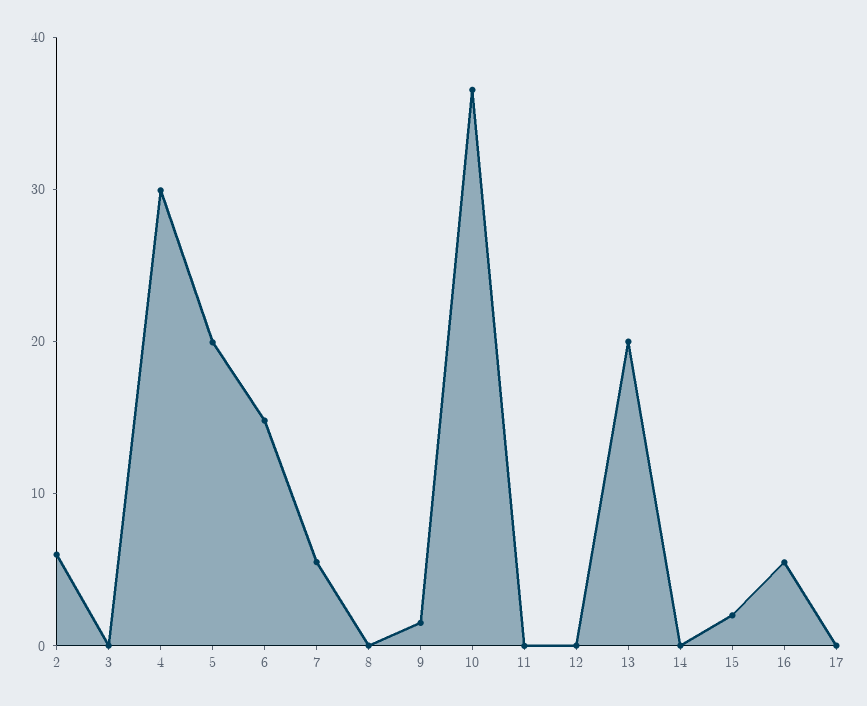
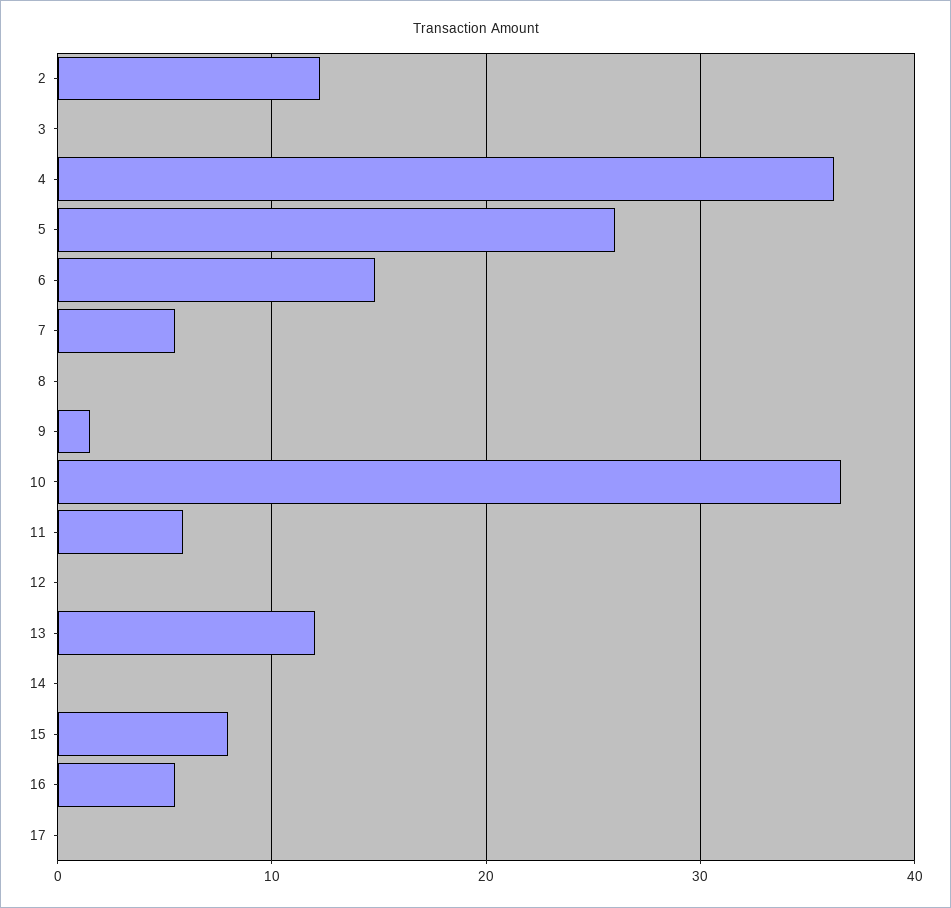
  {
-   "2": 6,
+   "2": 12,
    "3": 0,
-   "4": 30,
+   "4": 36,
-   "5": 20,
+   "5": 26,
    "6": 15,
    "7": 6,
    "8": 0,
    "9": 2,
    "10": 37,
-   "11": 0,
+   "11": 6,
    "12": 0,
-   "13": 20,
+   "13": 12,
    "14": 0,
-   "15": 2,
+   "15": 8,
    "16": 5,
    "17": 0
  }

